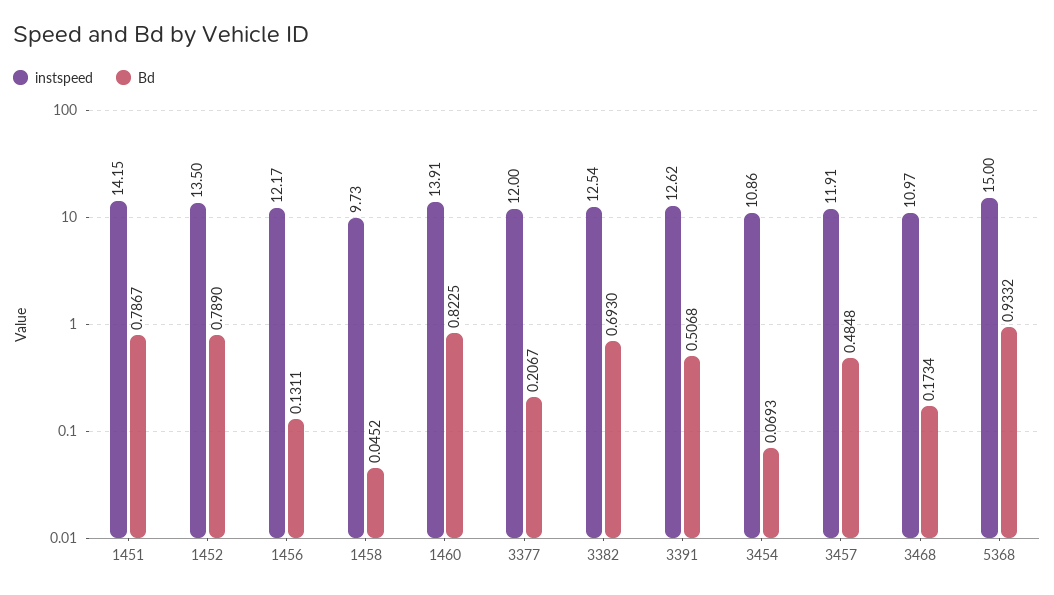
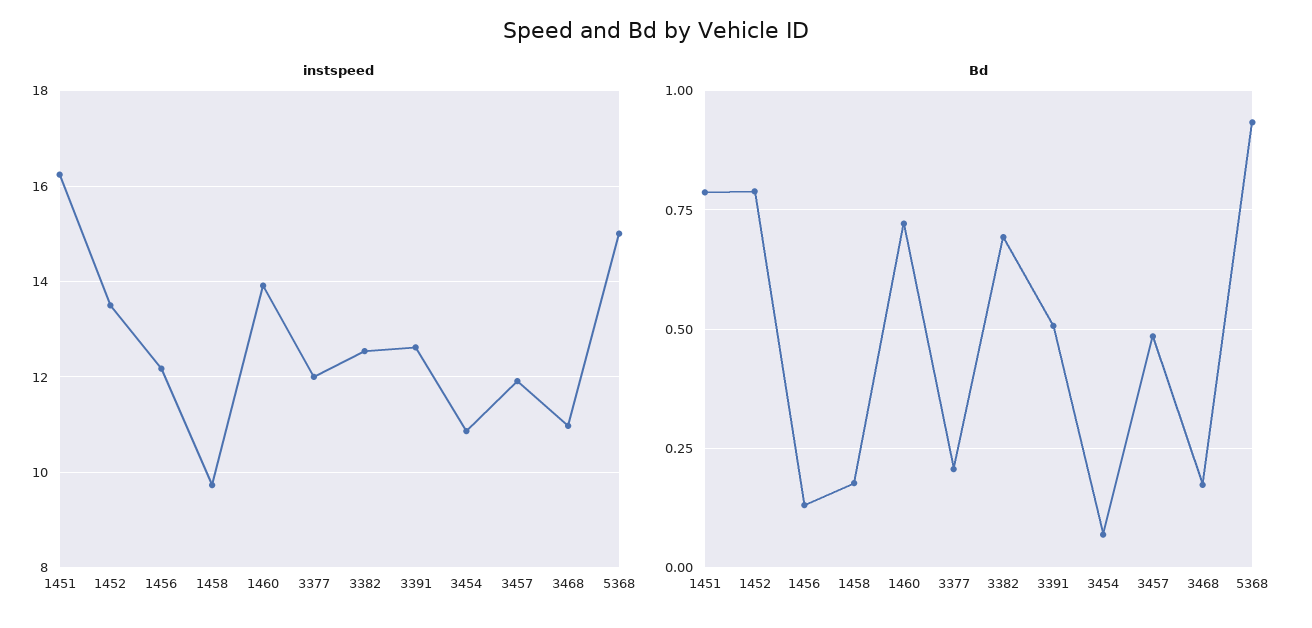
  {
    "instspeed": {
-     "1451": 14.15,
+     "1451": 16.2,
      "1452": 13.5,
      "1456": 12.17,
      "1458": 9.73,
      "1460": 13.91,
      "3377": 12,
      "3382": 12.54,
      "3391": 12.62,
      "3454": 10.86,
      "3457": 11.91,
      "3468": 10.97,
      "5368": 15
    },
    "Bd": {
      "1451": 0.7867,
      "1452": 0.789,
      "1456": 0.1311,
-     "1458": 0.0452,
+     "1458": 0.175,
-     "1460": 0.8225,
+     "1460": 0.725,
      "3377": 0.2067,
      "3382": 0.693,
      "3391": 0.5068,
      "3454": 0.0693,
      "3457": 0.4848,
      "3468": 0.1734,
      "5368": 0.9332
    }
  }

